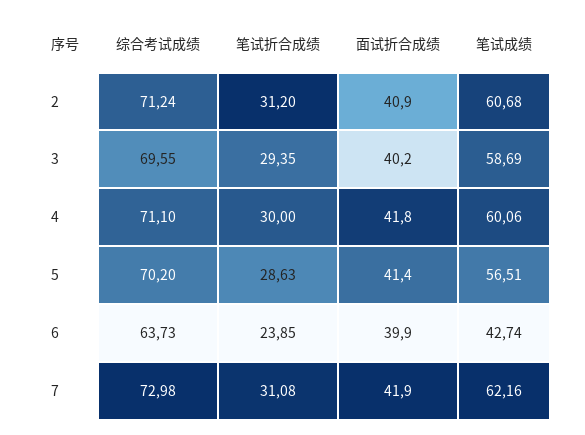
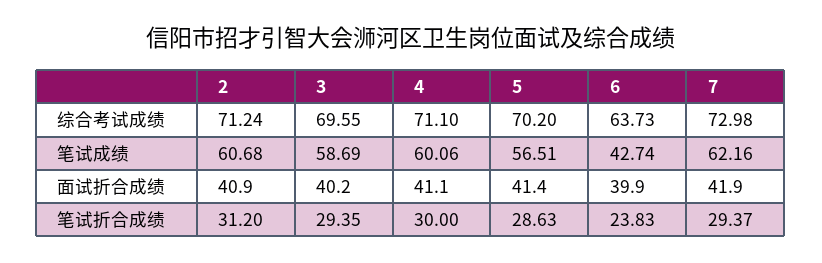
  {
    "综合考试成绩": {
      "2": 71.24,
      "3": 69.55,
      "4": 71.1,
      "5": 70.2,
      "6": 63.73,
      "7": 72.98
    },
    "笔试折合成绩": {
      "2": 31.2,
      "3": 29.35,
      "4": 30,
      "5": 28.63,
-     "6": 23.85,
+     "6": 23.83,
-     "7": 31.08
+     "7": 29.37
    },
    "面试折合成绩": {
      "2": 40.9,
      "3": 40.2,
-     "4": 41.8,
+     "4": 41.1,
      "5": 41.4,
      "6": 39.9,
      "7": 41.9
    },
    "笔试成绩": {
      "2": 60.68,
      "3": 58.69,
      "4": 60.06,
      "5": 56.51,
      "6": 42.74,
      "7": 62.16
    }
  }

